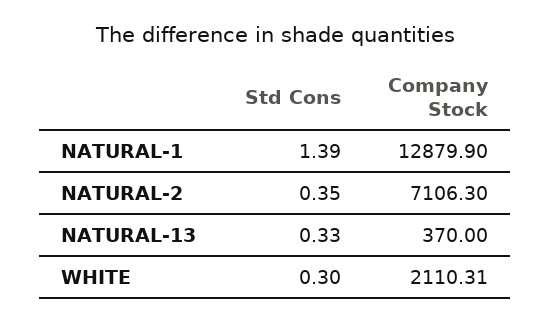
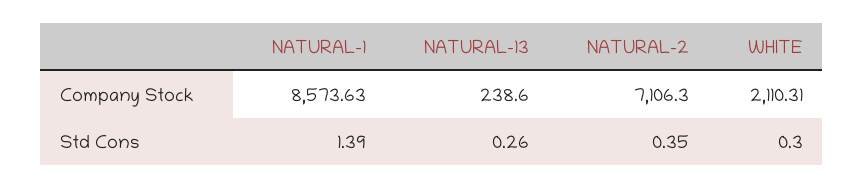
  {
    "Std Cons": {
      "NATURAL-1": 1.39,
      "NATURAL-2": 0.35,
-     "NATURAL-13": 0.33,
+     "NATURAL-13": 0.26,
      "WHITE": 0.3
    },
    "Company Stock": {
-     "NATURAL-1": 12879.9,
+     "NATURAL-1": 8573.63,
      "NATURAL-2": 7106.3,
-     "NATURAL-13": 370,
+     "NATURAL-13": 238.6,
      "WHITE": 2110.31
    }
  }

